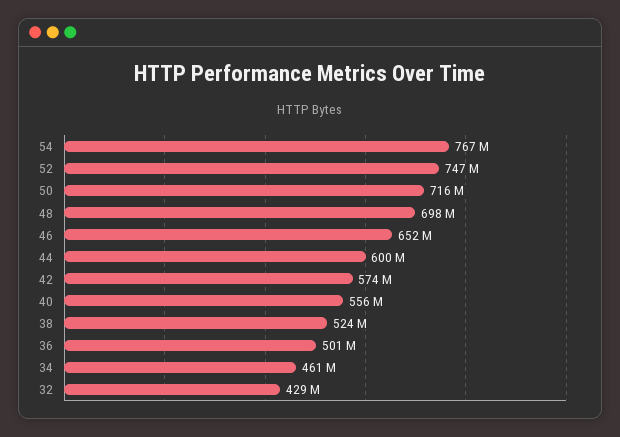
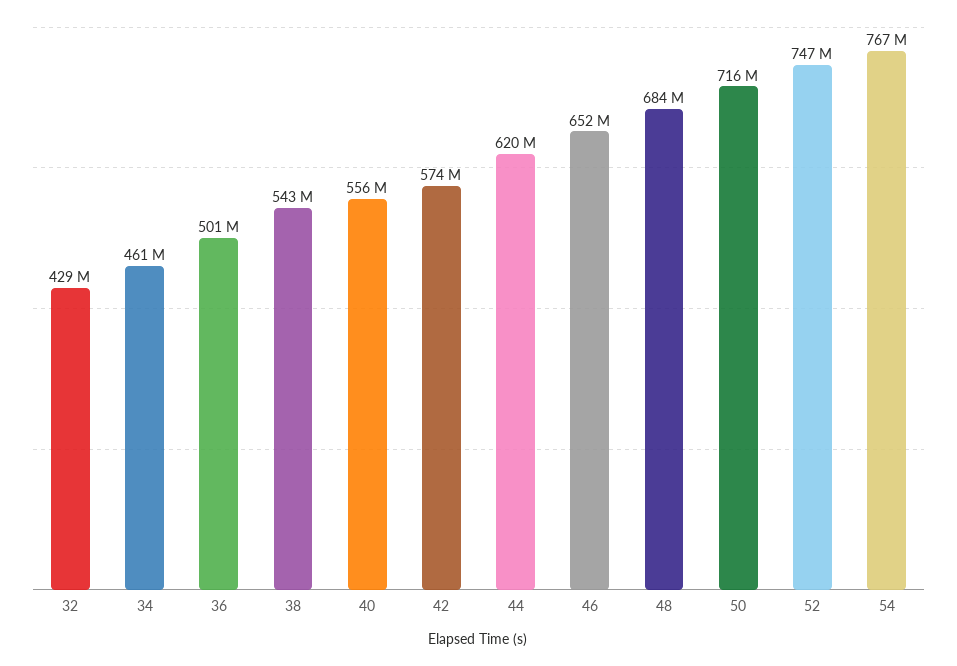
  {
    "54": 767000000,
    "52": 747000000,
    "50": 716000000,
-   "48": 698000000,
+   "48": 684000000,
    "46": 652000000,
-   "44": 600000000,
+   "44": 620000000,
    "42": 574000000,
    "40": 556000000,
-   "38": 524000000,
+   "38": 543000000,
    "36": 501000000,
    "34": 461000000,
    "32": 429000000
  }

